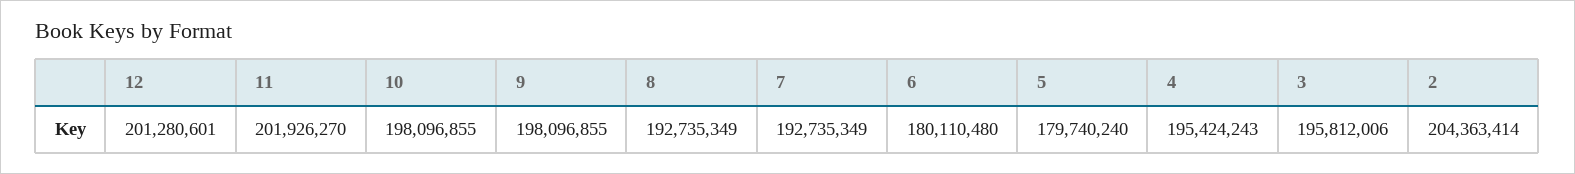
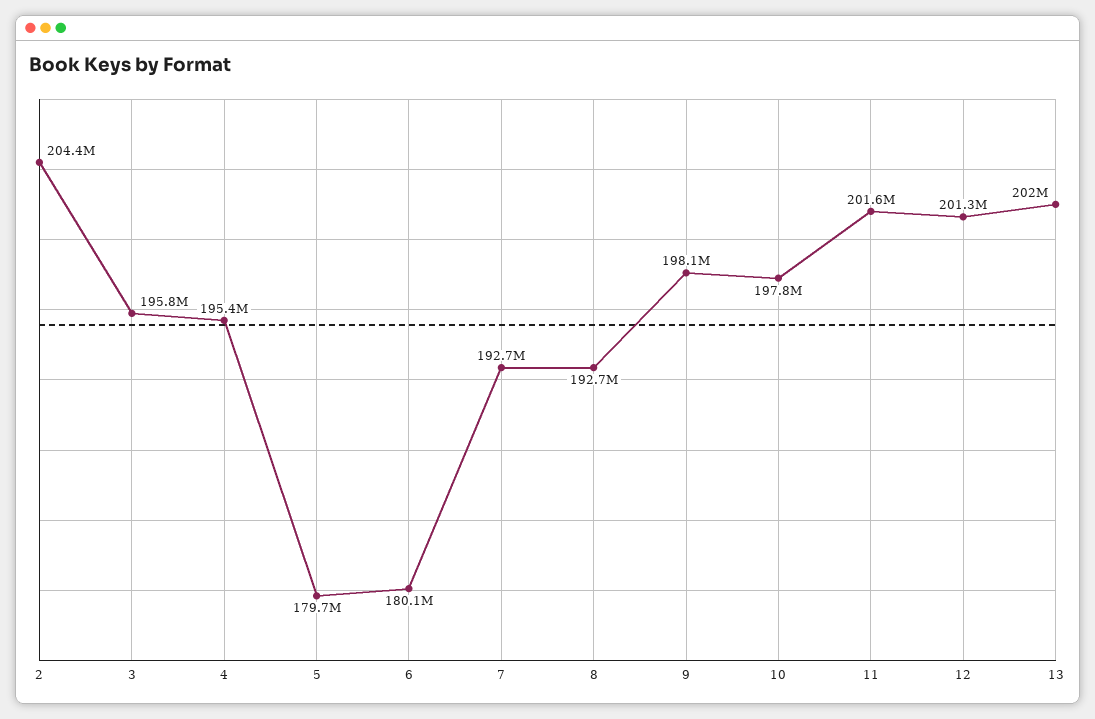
  {
    "12": 201280601,
-   "11": 201926270,
+   "11": 201600000,
-   "10": 198096855,
+   "10": 197800000,
    "9": 198096855,
    "8": 192735349,
    "7": 192735349,
    "6": 180110480,
    "5": 179740240,
    "4": 195424243,
    "3": 195812006,
-   "2": 204363414
+   "2": 204363414,
+   "13": 202000000
  }

